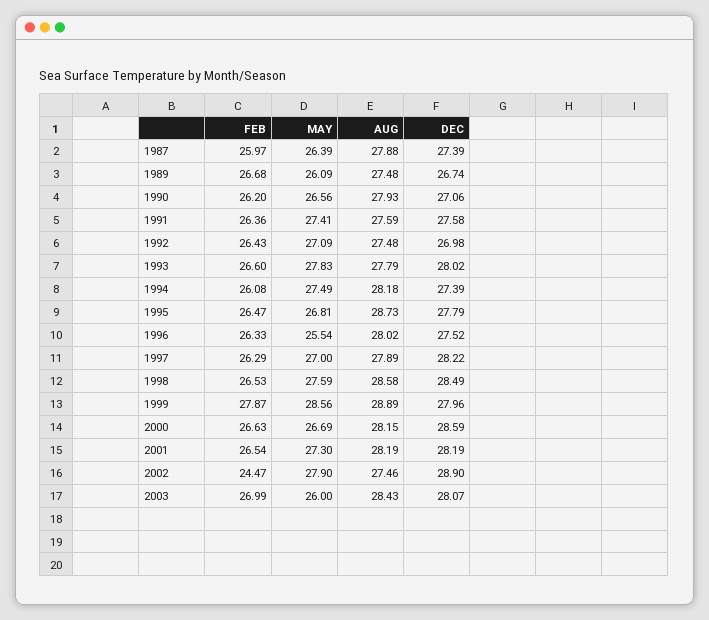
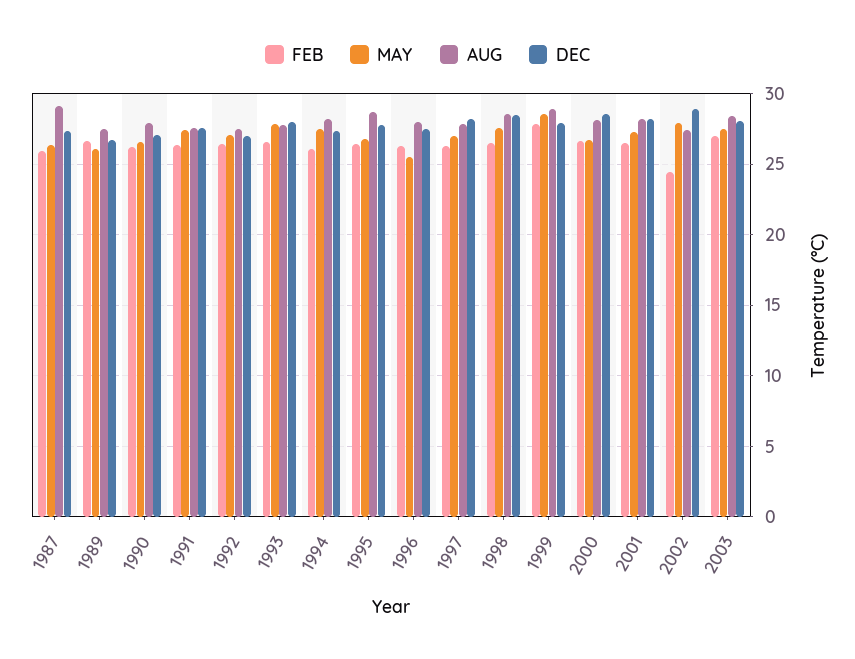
  {
    "FEB": {
      "1987": 25.97,
      "1989": 26.68,
      "1990": 26.2,
      "1991": 26.36,
      "1992": 26.43,
      "1993": 26.6,
      "1994": 26.08,
      "1995": 26.47,
      "1996": 26.33,
      "1997": 26.29,
      "1998": 26.53,
      "1999": 27.87,
      "2000": 26.63,
      "2001": 26.54,
      "2002": 24.47,
      "2003": 26.99
    },
    "MAY": {
      "1987": 26.39,
      "1989": 26.09,
      "1990": 26.56,
      "1991": 27.41,
      "1992": 27.09,
      "1993": 27.83,
      "1994": 27.49,
      "1995": 26.81,
      "1996": 25.54,
      "1997": 27,
      "1998": 27.59,
      "1999": 28.56,
      "2000": 26.69,
      "2001": 27.3,
      "2002": 27.9,
-     "2003": 26
+     "2003": 27.5
    },
    "AUG": {
-     "1987": 27.88,
+     "1987": 29,
      "1989": 27.48,
      "1990": 27.93,
      "1991": 27.59,
      "1992": 27.48,
      "1993": 27.79,
      "1994": 28.18,
      "1995": 28.73,
      "1996": 28.02,
      "1997": 27.89,
      "1998": 28.58,
      "1999": 28.89,
      "2000": 28.15,
      "2001": 28.19,
      "2002": 27.46,
      "2003": 28.43
    },
    "DEC": {
      "1987": 27.39,
      "1989": 26.74,
      "1990": 27.06,
      "1991": 27.58,
      "1992": 26.98,
      "1993": 28.02,
      "1994": 27.39,
      "1995": 27.79,
      "1996": 27.52,
      "1997": 28.22,
      "1998": 28.49,
      "1999": 27.96,
      "2000": 28.59,
      "2001": 28.19,
      "2002": 28.9,
      "2003": 28.07
    }
  }

